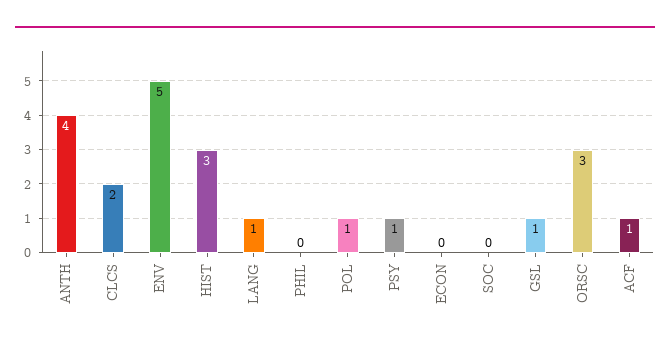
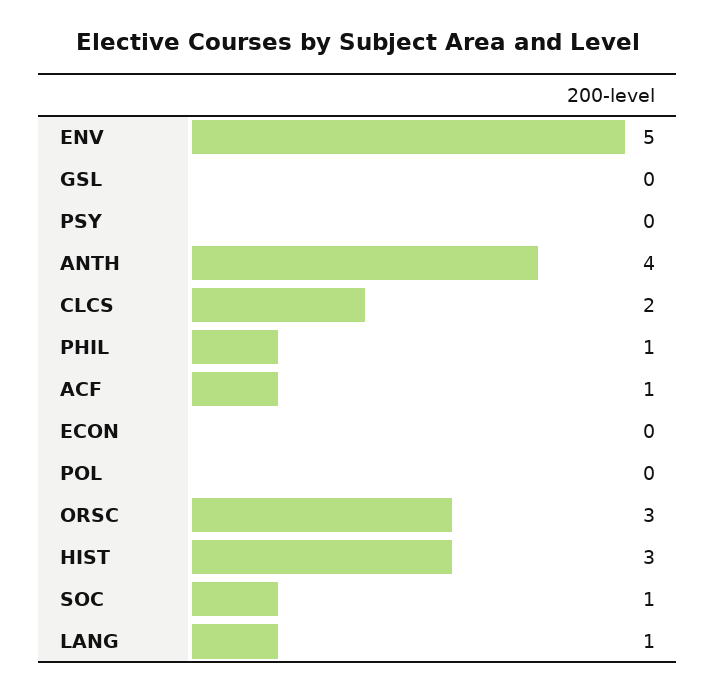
  {
    "ANTH": 4,
    "CLCS": 2,
    "ENV": 5,
    "HIST": 3,
    "LANG": 1,
-   "PHIL": 0,
+   "PHIL": 1,
-   "POL": 1,
+   "POL": 0,
-   "PSY": 1,
+   "PSY": 0,
    "ECON": 0,
-   "SOC": 0,
+   "SOC": 1,
-   "GSL": 1,
+   "GSL": 0,
    "ORSC": 3,
    "ACF": 1
  }

